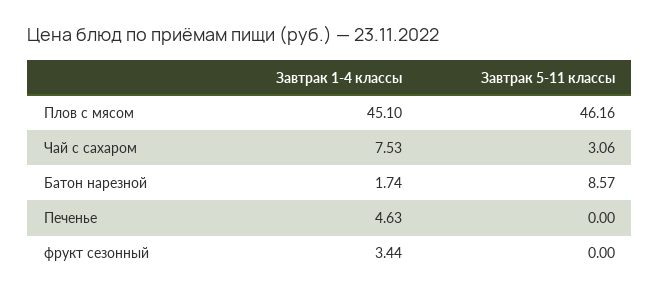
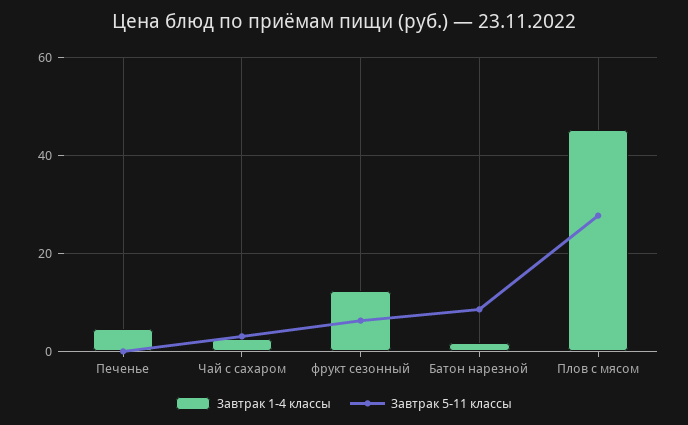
  {
    "Завтрак 1-4 классы": {
      "Плов с мясом": 45.1,
-     "Чай с сахаром": 7.53,
+     "Чай с сахаром": 2,
      "Батон нарезной": 1.74,
      "Печенье": 4.63,
-     "фрукт сезонный": 3.44
+     "фрукт сезонный": 12
    },
    "Завтрак 5-11 классы": {
-     "Плов с мясом": 46.16,
+     "Плов с мясом": 28,
      "Чай с сахаром": 3.06,
      "Батон нарезной": 8.57,
      "Печенье": 0,
-     "фрукт сезонный": 0
+     "фрукт сезонный": 6
    }
  }

